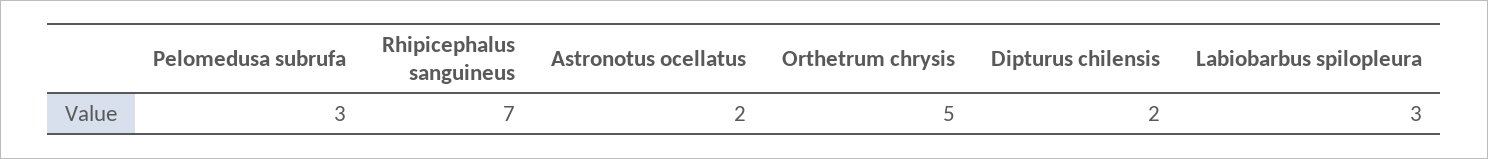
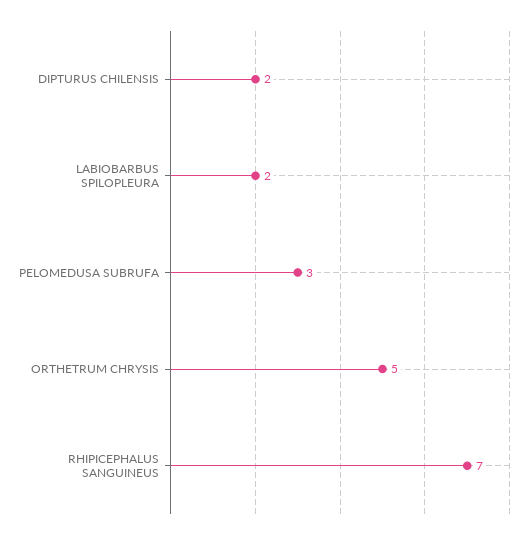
  {
    "Pelomedusa subrufa": 3,
    "Rhipicephalus sanguineus": 7,
-   "Astronotus ocellatus": 2,
    "Orthetrum chrysis": 5,
    "Dipturus chilensis": 2,
-   "Labiobarbus spilopleura": 3
+   "Labiobarbus spilopleura": 2
  }

